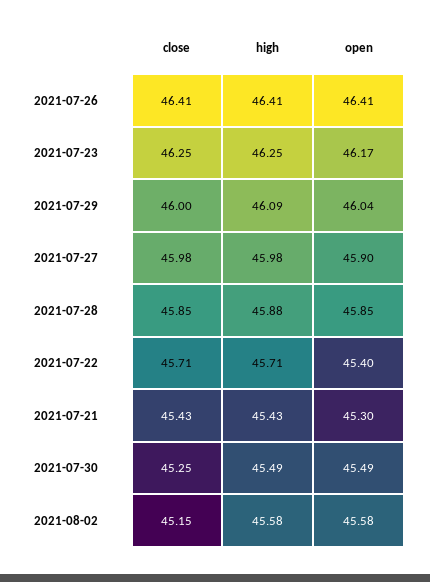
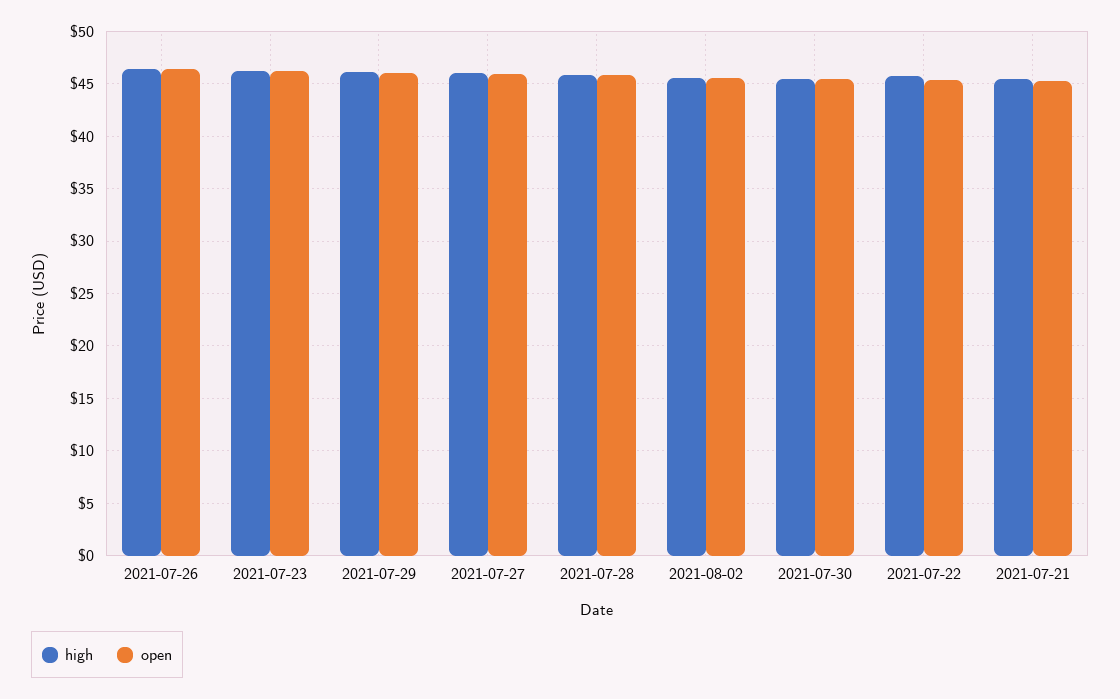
  {
-   "close": {
-     "2021-07-26": 46.41,
-     "2021-07-23": 46.25,
-     "2021-07-29": 46,
-     "2021-07-27": 45.98,
-     "2021-07-28": 45.85,
-     "2021-07-22": 45.71,
-     "2021-07-21": 45.43,
-     "2021-07-30": 45.25,
-     "2021-08-02": 45.15
-   },
    "high": {
      "2021-07-26": 46.41,
      "2021-07-23": 46.25,
      "2021-07-29": 46.09,
      "2021-07-27": 45.98,
      "2021-07-28": 45.88,
      "2021-07-22": 45.71,
      "2021-07-21": 45.43,
      "2021-07-30": 45.49,
      "2021-08-02": 45.58
    },
    "open": {
      "2021-07-26": 46.41,
      "2021-07-23": 46.17,
      "2021-07-29": 46.04,
      "2021-07-27": 45.9,
      "2021-07-28": 45.85,
      "2021-07-22": 45.4,
      "2021-07-21": 45.3,
      "2021-07-30": 45.49,
      "2021-08-02": 45.58
    }
  }

